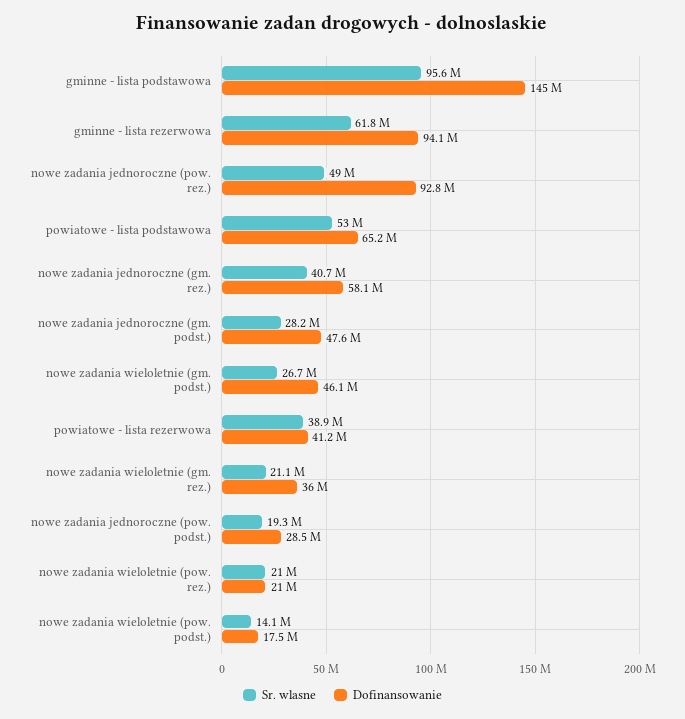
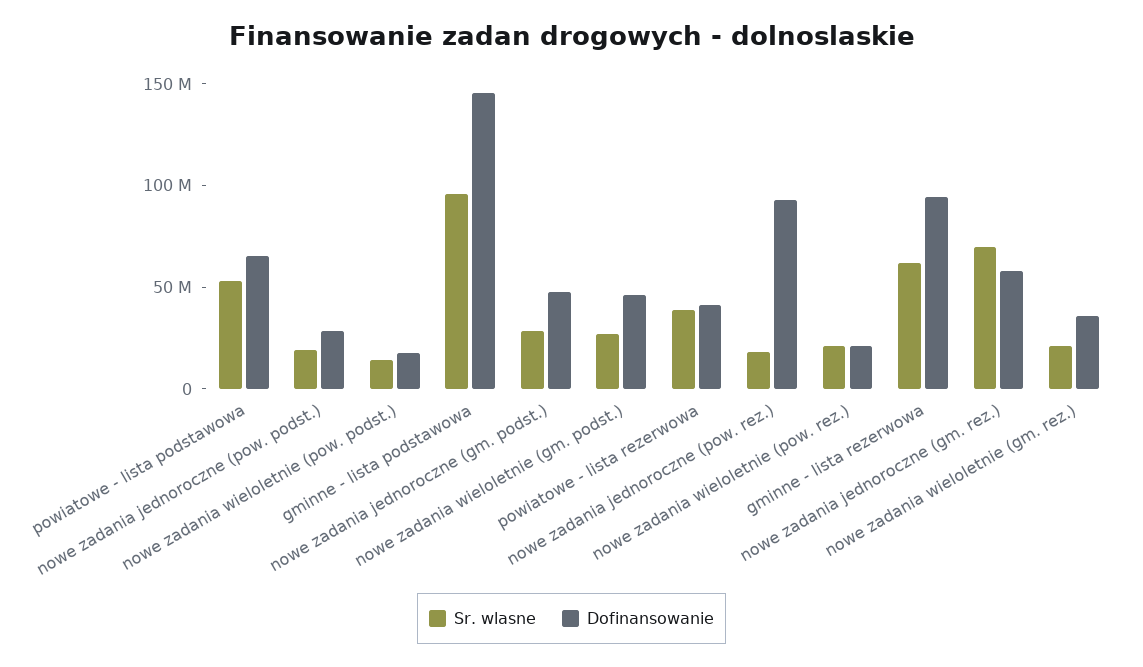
  {
    "Sr. wlasne": {
      "gminne - lista podstawowa": 95600000,
      "gminne - lista rezerwowa": 61800000,
-     "nowe zadania jednoroczne (pow. rez.)": 49000000,
+     "nowe zadania jednoroczne (pow. rez.)": 20000000,
      "powiatowe - lista podstawowa": 53000000,
-     "nowe zadania jednoroczne (gm. rez.)": 40700000,
+     "nowe zadania jednoroczne (gm. rez.)": 70000000,
      "nowe zadania jednoroczne (gm. podst.)": 28200000,
      "nowe zadania wieloletnie (gm. podst.)": 26700000,
      "powiatowe - lista rezerwowa": 38900000,
      "nowe zadania wieloletnie (gm. rez.)": 21100000,
      "nowe zadania jednoroczne (pow. podst.)": 19300000,
      "nowe zadania wieloletnie (pow. rez.)": 21000000,
      "nowe zadania wieloletnie (pow. podst.)": 14100000
    },
    "Dofinansowanie": {
      "gminne - lista podstawowa": 145000000,
      "gminne - lista rezerwowa": 94100000,
      "nowe zadania jednoroczne (pow. rez.)": 92800000,
      "powiatowe - lista podstawowa": 65200000,
      "nowe zadania jednoroczne (gm. rez.)": 58100000,
      "nowe zadania jednoroczne (gm. podst.)": 47600000,
      "nowe zadania wieloletnie (gm. podst.)": 46100000,
      "powiatowe - lista rezerwowa": 41200000,
      "nowe zadania wieloletnie (gm. rez.)": 36000000,
      "nowe zadania jednoroczne (pow. podst.)": 28500000,
      "nowe zadania wieloletnie (pow. rez.)": 21000000,
      "nowe zadania wieloletnie (pow. podst.)": 17500000
    }
  }

